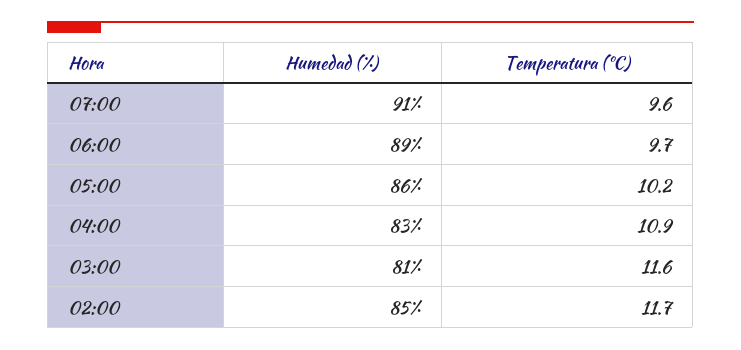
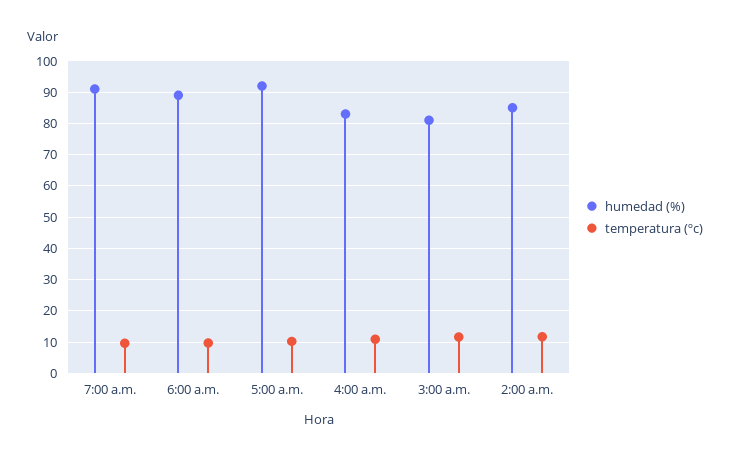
  {
    "Humedad (%)": {
      "07:00": 91,
      "06:00": 89,
-     "05:00": 86,
+     "05:00": 92,
      "04:00": 83,
      "03:00": 81,
      "02:00": 85
    },
    "Temperatura (ºC)": {
      "07:00": 9.6,
      "06:00": 9.7,
      "05:00": 10.2,
      "04:00": 10.9,
      "03:00": 11.6,
      "02:00": 11.7
    }
  }

